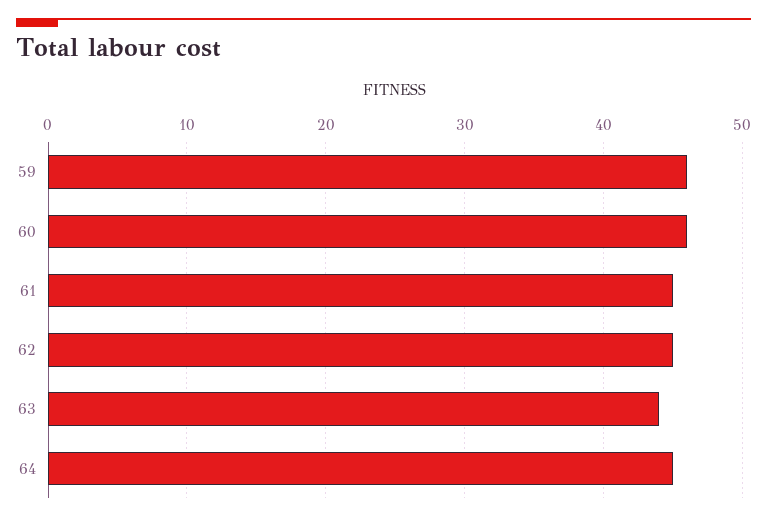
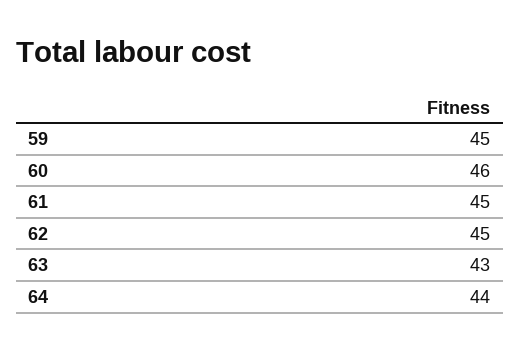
  {
-   "59": 46,
+   "59": 45,
    "60": 46,
    "61": 45,
    "62": 45,
-   "63": 44,
+   "63": 43,
-   "64": 45
+   "64": 44
  }

